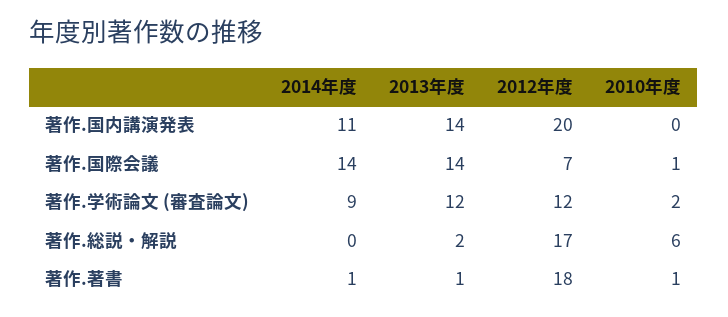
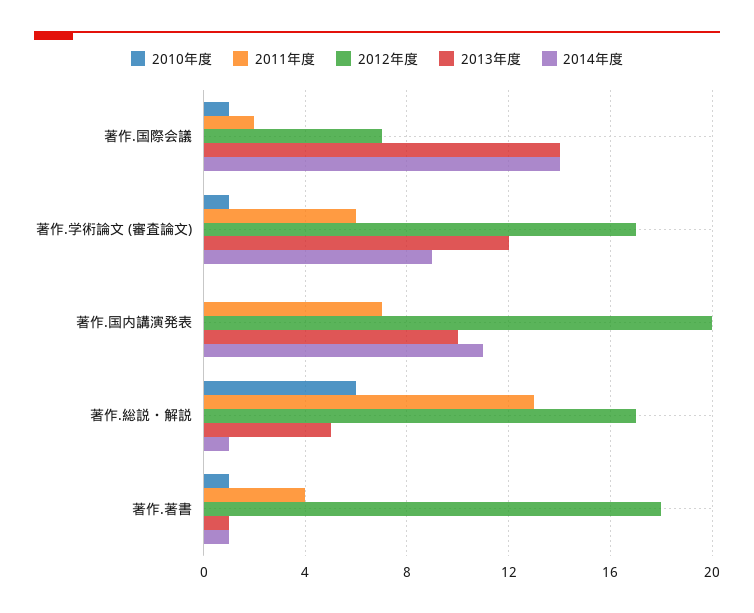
  {
    "2014年度": {
      "著作.国内講演発表": 11,
      "著作.国際会議": 14,
      "著作.学術論文 (審査論文)": 9,
-     "著作.総説・解説": 0,
+     "著作.総説・解説": 1,
      "著作.著書": 1
    },
    "2013年度": {
-     "著作.国内講演発表": 14,
+     "著作.国内講演発表": 10,
      "著作.国際会議": 14,
      "著作.学術論文 (審査論文)": 12,
-     "著作.総説・解説": 2,
+     "著作.総説・解説": 5,
      "著作.著書": 1
    },
    "2012年度": {
      "著作.国内講演発表": 20,
      "著作.国際会議": 7,
-     "著作.学術論文 (審査論文)": 12,
+     "著作.学術論文 (審査論文)": 17,
      "著作.総説・解説": 17,
      "著作.著書": 18
    },
    "2010年度": {
      "著作.国内講演発表": 0,
      "著作.国際会議": 1,
-     "著作.学術論文 (審査論文)": 2,
+     "著作.学術論文 (審査論文)": 1,
      "著作.総説・解説": 6,
      "著作.著書": 1
-   }
+   },
+   "2011年度": {
+     "著作.国際会議": 2,
+     "著作.学術論文 (審査論文)": 6,
+     "著作.国内講演発表": 7,
+     "著作.総説・解説": 13,
+     "著作.著書": 4
+   }
  }

